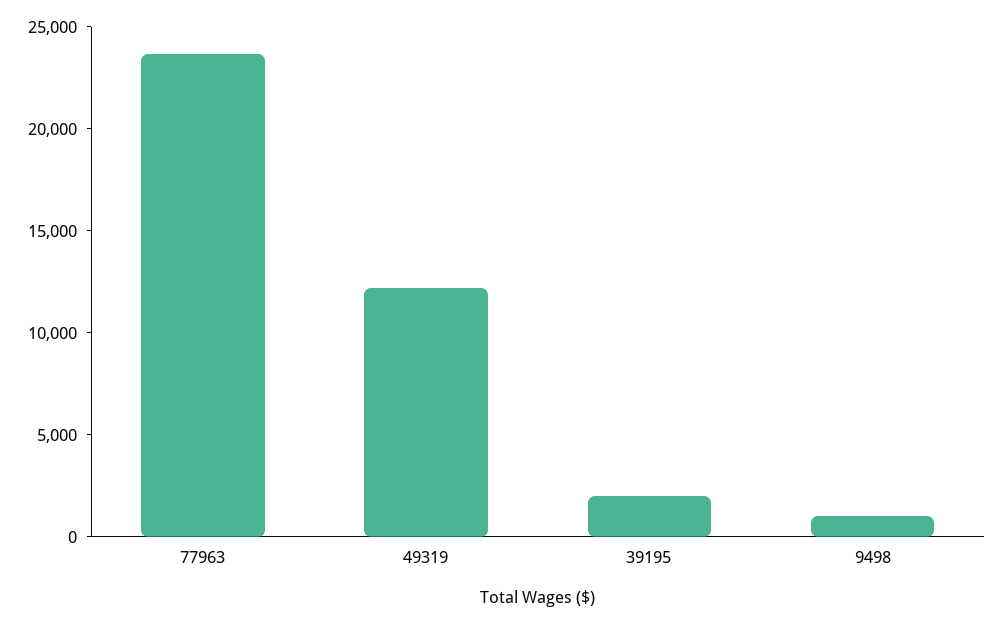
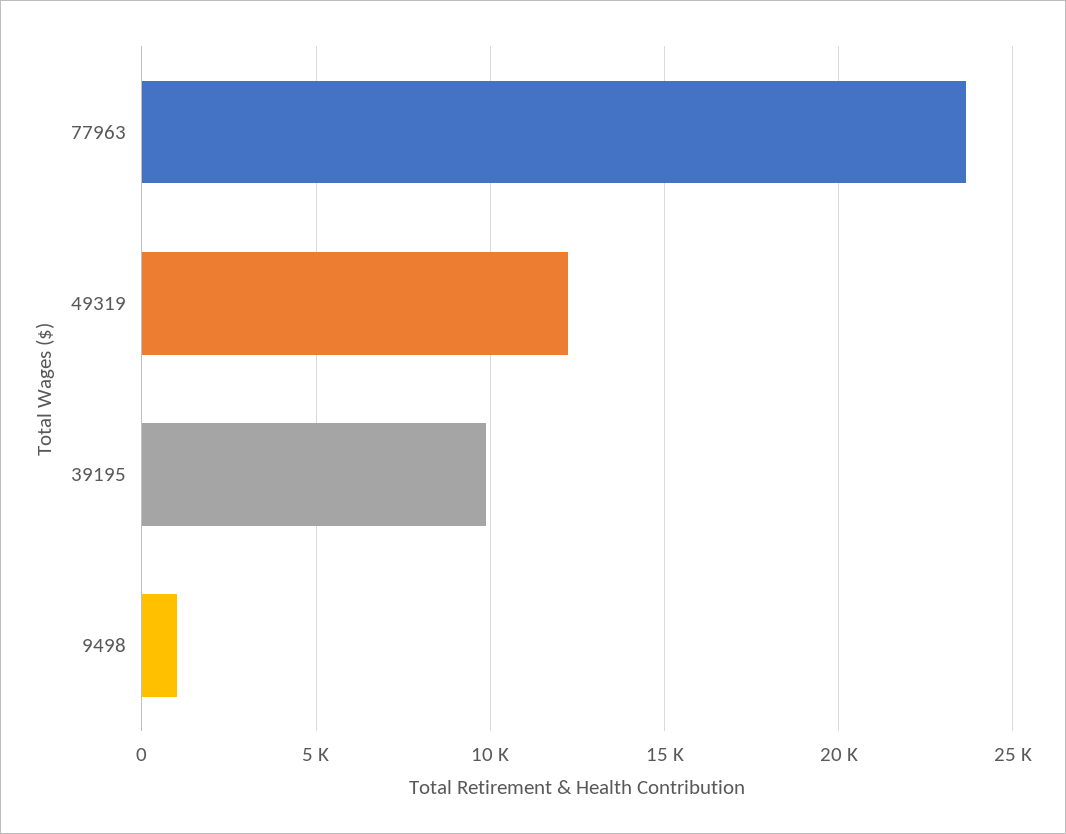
  {
    "77963": 23500,
    "49319": 12000,
-   "39195": 2000,
+   "39195": 10000,
    "9498": 1000
  }

